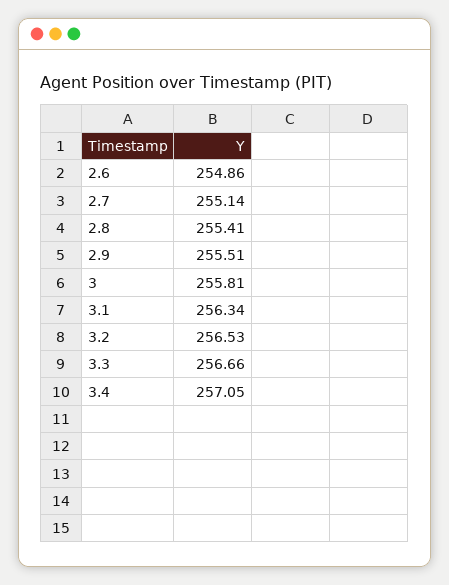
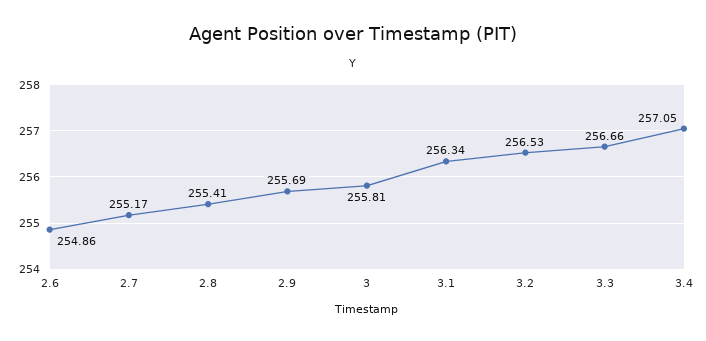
  {
    "2.6": 254.86,
-   "2.7": 255.14,
+   "2.7": 255.17,
    "2.8": 255.41,
-   "2.9": 255.51,
+   "2.9": 255.69,
    "3": 255.81,
    "3.1": 256.34,
    "3.2": 256.53,
    "3.3": 256.66,
    "3.4": 257.05
  }

